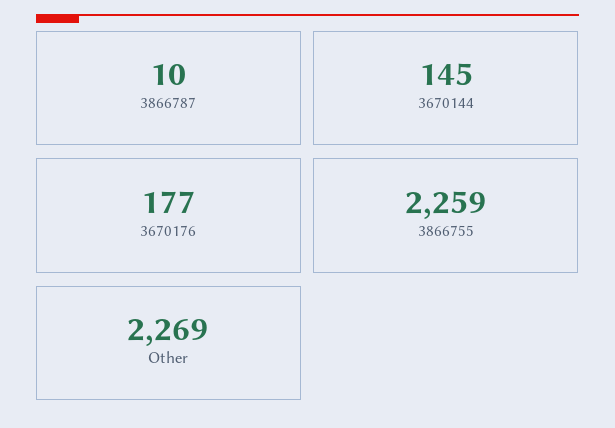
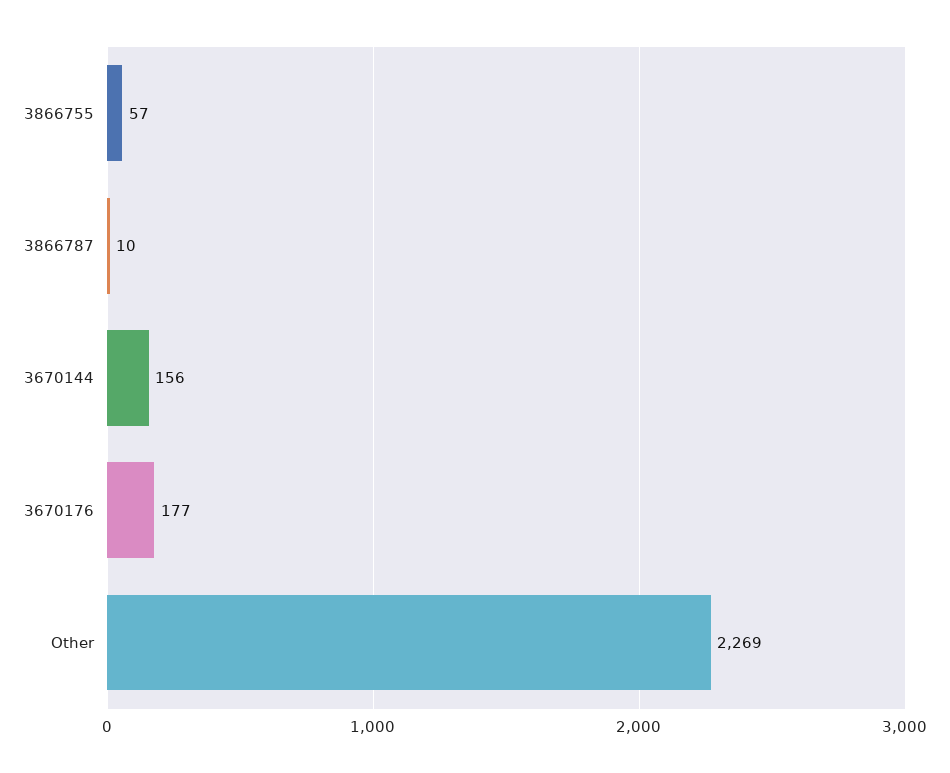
  {
    "3866787": 10,
-   "3670144": 145,
+   "3670144": 156,
    "3670176": 177,
-   "3866755": 2259,
+   "3866755": 57,
    "Other": 2269
  }

